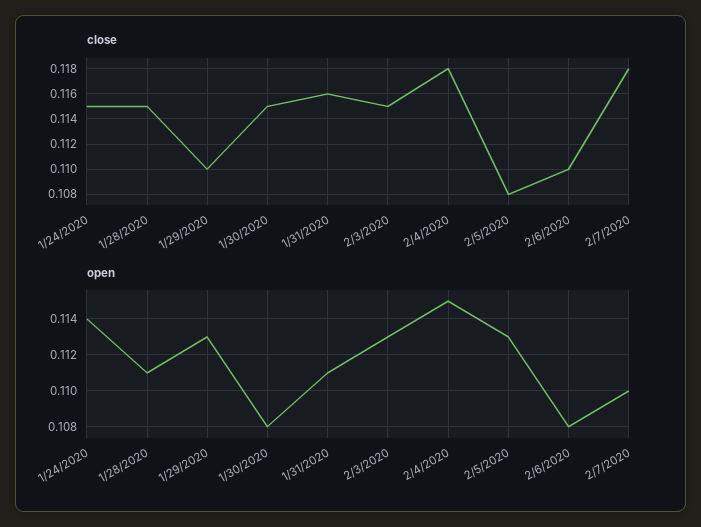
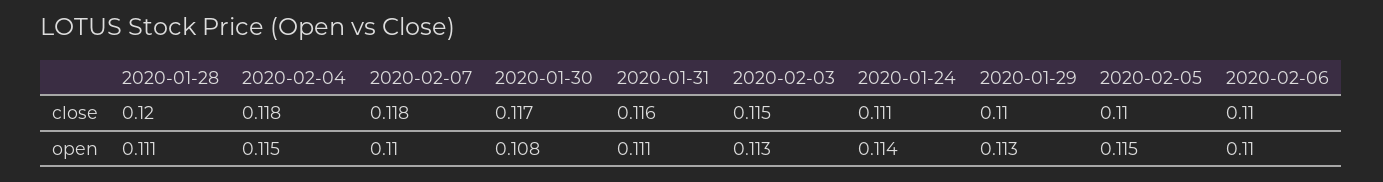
  {
    "close": {
-     "1/24/2020": 0.115,
+     "1/24/2020": 0.111,
-     "1/28/2020": 0.115,
+     "1/28/2020": 0.12,
      "1/29/2020": 0.11,
-     "1/30/2020": 0.115,
+     "1/30/2020": 0.117,
      "1/31/2020": 0.116,
      "2/3/2020": 0.115,
      "2/4/2020": 0.118,
-     "2/5/2020": 0.108,
+     "2/5/2020": 0.11,
      "2/6/2020": 0.11,
      "2/7/2020": 0.118
    },
    "open": {
      "1/24/2020": 0.114,
      "1/28/2020": 0.111,
      "1/29/2020": 0.113,
      "1/30/2020": 0.108,
      "1/31/2020": 0.111,
      "2/3/2020": 0.113,
      "2/4/2020": 0.115,
-     "2/5/2020": 0.113,
+     "2/5/2020": 0.115,
-     "2/6/2020": 0.108,
+     "2/6/2020": 0.11,
      "2/7/2020": 0.11
    }
  }

